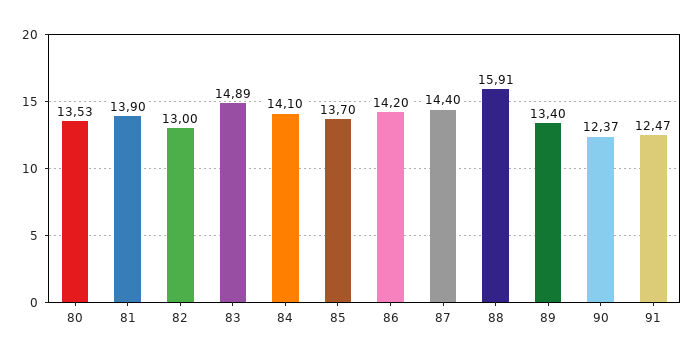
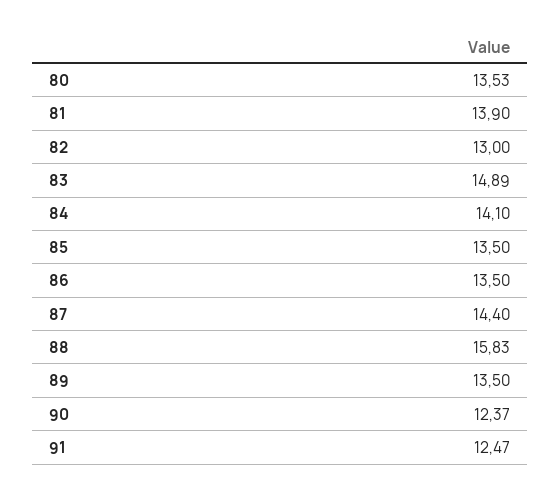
  {
    "80": 13.53,
    "81": 13.9,
    "82": 13,
    "83": 14.89,
    "84": 14.1,
-   "85": 13.7,
+   "85": 13.5,
-   "86": 14.2,
+   "86": 13.5,
    "87": 14.4,
-   "88": 15.91,
+   "88": 15.83,
-   "89": 13.4,
+   "89": 13.5,
    "90": 12.37,
    "91": 12.47
  }

